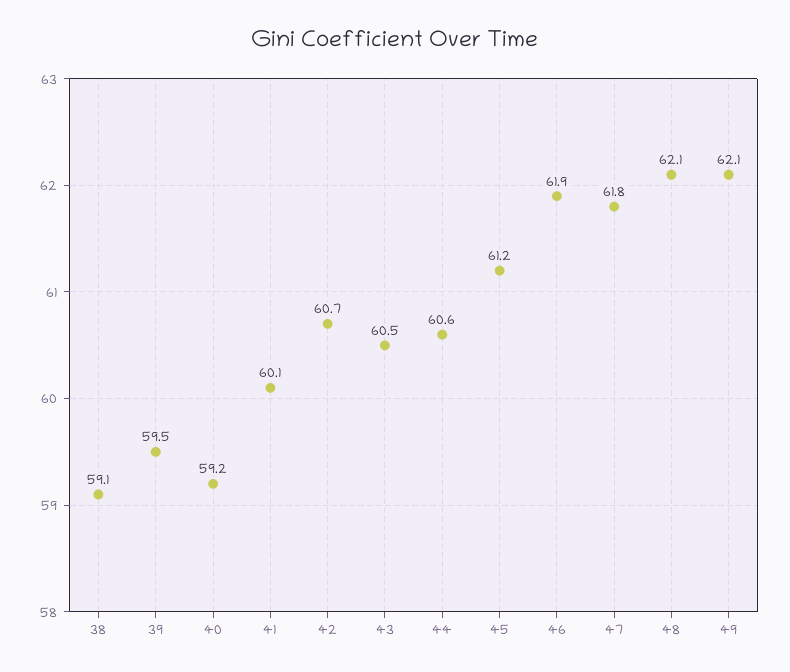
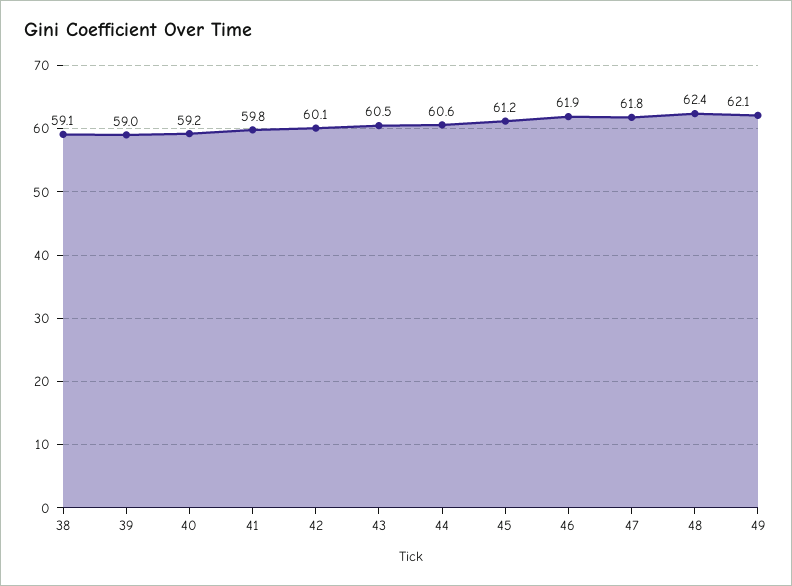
  {
    "38": 59.1,
-   "39": 59.5,
+   "39": 59,
    "40": 59.2,
-   "41": 60.1,
+   "41": 59.8,
-   "42": 60.7,
+   "42": 60.1,
    "43": 60.5,
    "44": 60.6,
    "45": 61.2,
    "46": 61.9,
    "47": 61.8,
-   "48": 62.1,
+   "48": 62.4,
    "49": 62.1
  }

